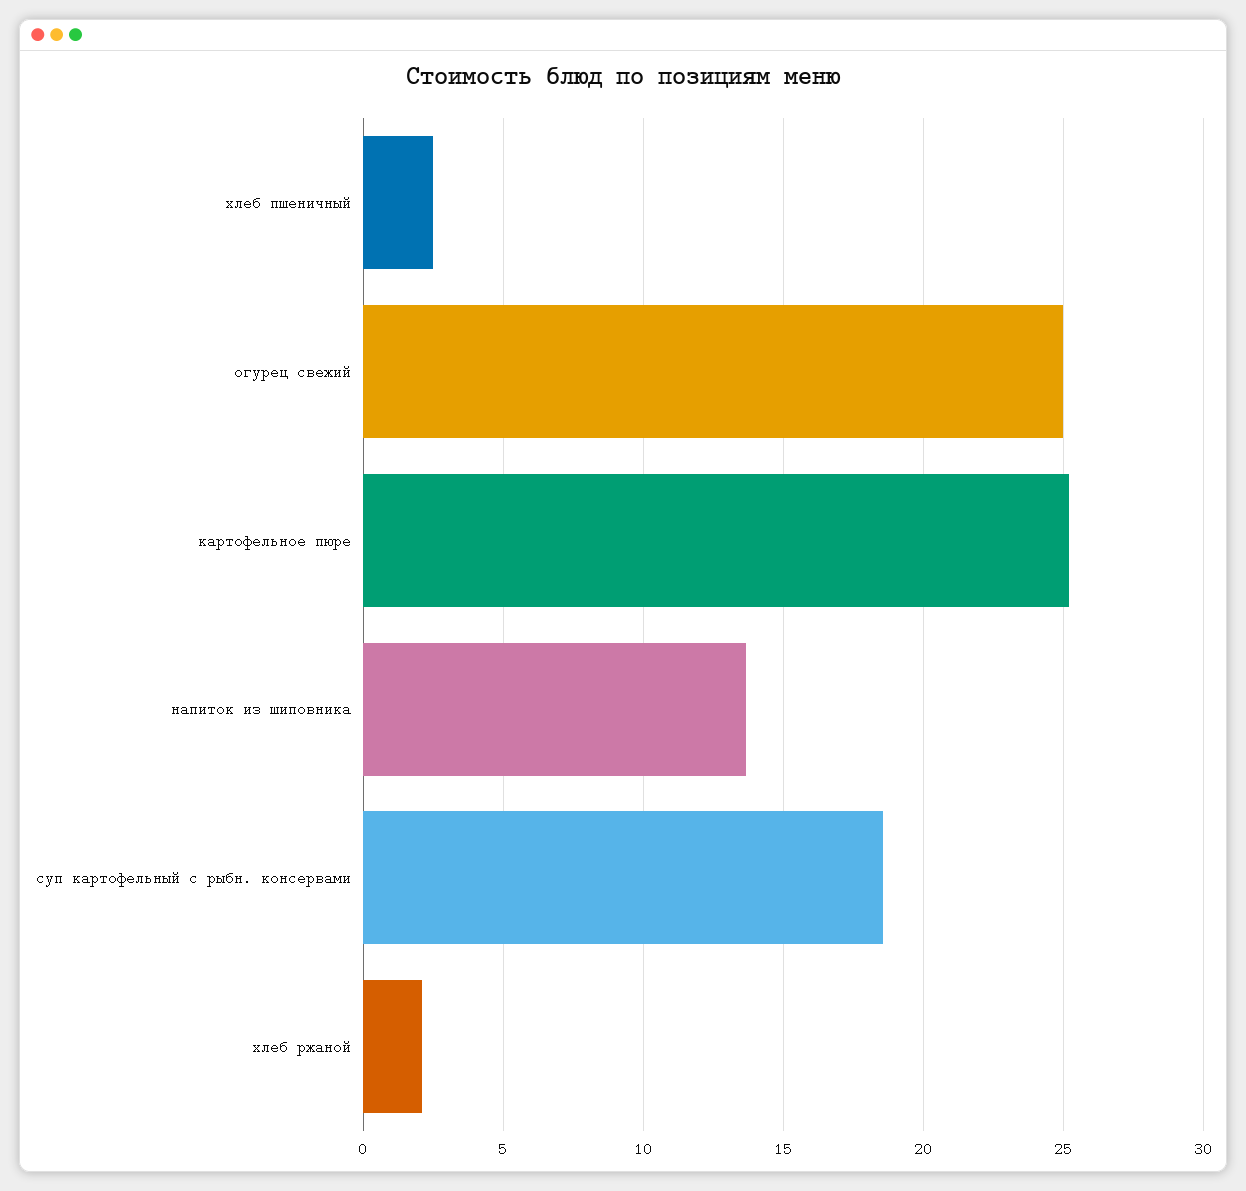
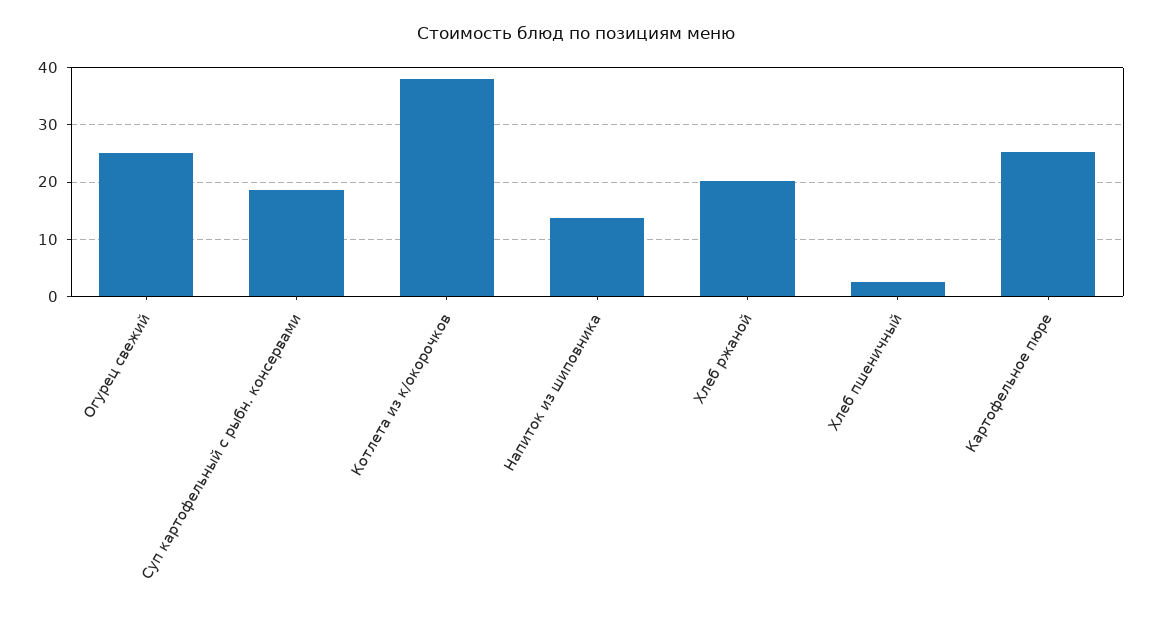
  {
    "хлеб пшеничный": 2.5,
    "огурец свежий": 25,
    "картофельное пюре": 25,
    "напиток из шиповника": 13.5,
    "суп картофельный с рыбн. консервами": 18.5,
-   "хлеб ржаной": 2
+   "хлеб ржаной": 20,
+   "Котлета из к/окорочков": 38
  }

